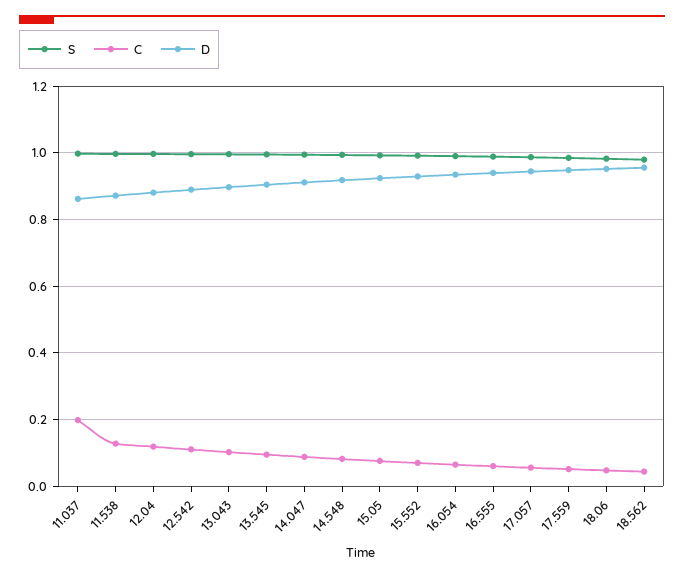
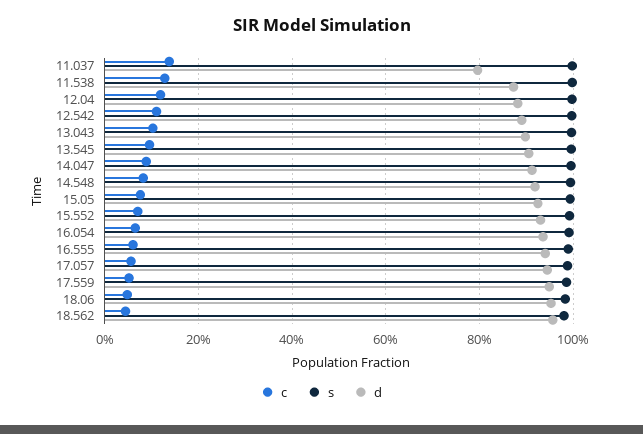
  {
    "S": {
      "11.037": 1,
      "11.538": 1,
      "12.04": 1,
      "12.542": 1,
      "13.043": 1,
      "13.545": 1,
      "14.047": 1,
      "14.548": 1,
      "15.05": 1,
      "15.552": 1,
      "16.054": 1,
      "16.555": 0.98,
      "17.057": 0.98,
      "17.559": 0.98,
      "18.06": 0.98,
      "18.562": 0.98
    },
    "C": {
-     "11.037": 0.2,
+     "11.037": 0.14,
      "11.538": 0.12,
      "12.04": 0.12,
      "12.542": 0.12,
      "13.043": 0.1,
      "13.545": 0.1,
      "14.047": 0.08,
      "14.548": 0.08,
      "15.05": 0.08,
      "15.552": 0.08,
      "16.054": 0.06,
      "16.555": 0.06,
      "17.057": 0.06,
      "17.559": 0.06,
      "18.06": 0.04,
      "18.562": 0.04
    },
    "D": {
-     "11.037": 0.86,
+     "11.037": 0.8,
      "11.538": 0.88,
      "12.04": 0.88,
      "12.542": 0.88,
      "13.043": 0.9,
      "13.545": 0.9,
      "14.047": 0.92,
      "14.548": 0.92,
      "15.05": 0.92,
      "15.552": 0.92,
      "16.054": 0.94,
      "16.555": 0.94,
      "17.057": 0.94,
      "17.559": 0.94,
      "18.06": 0.96,
      "18.562": 0.96
    }
  }

